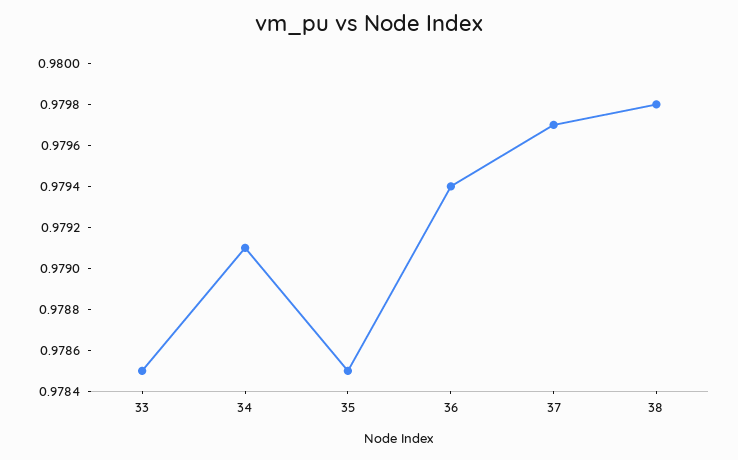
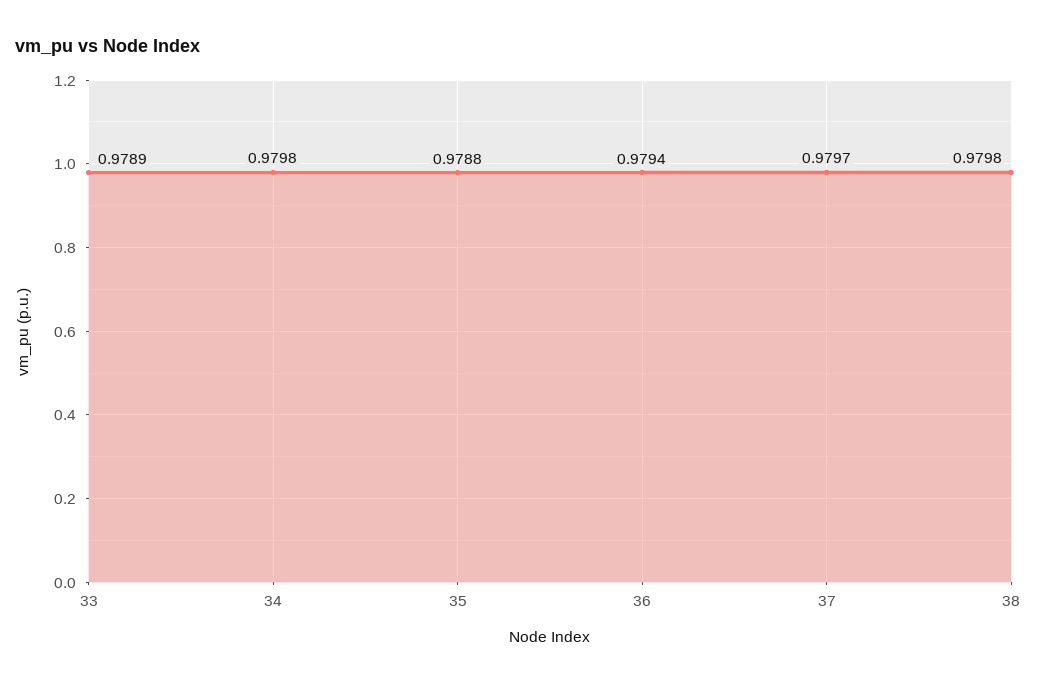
  {
-   "33": 0.9785,
+   "33": 0.9789,
-   "34": 0.9791,
+   "34": 0.9798,
-   "35": 0.9785,
+   "35": 0.9788,
    "36": 0.9794,
    "37": 0.9797,
    "38": 0.9798
  }

